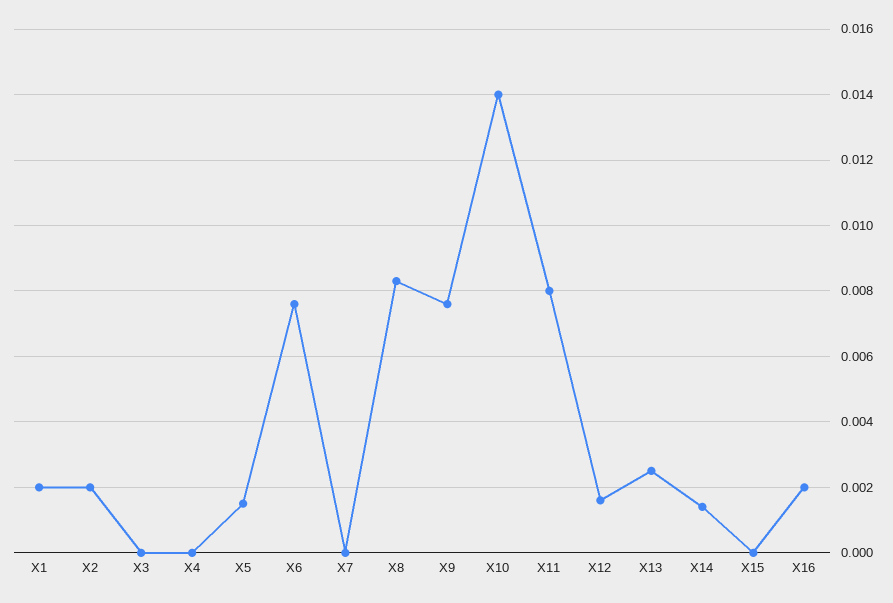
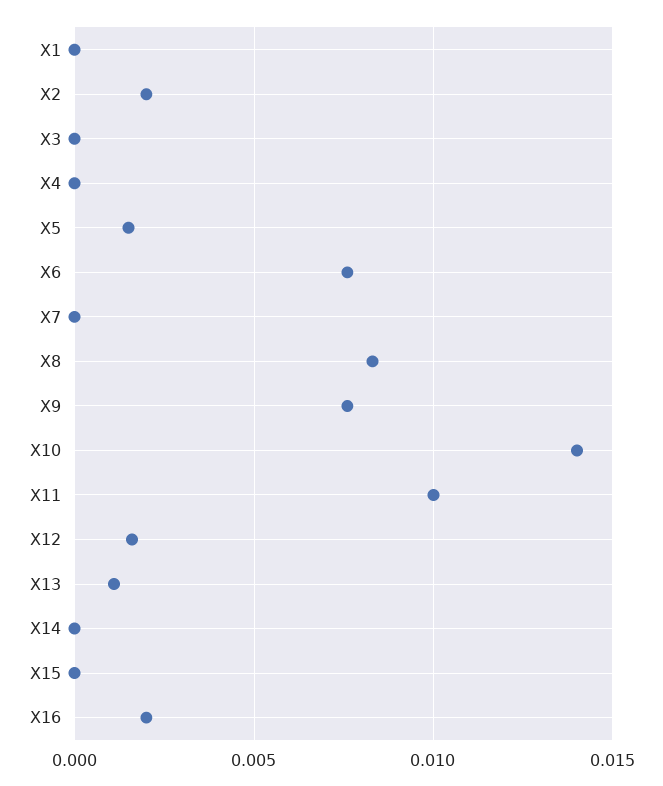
  {
-   "X1": 0.002,
+   "X1": 0,
    "X2": 0.002,
    "X3": 0,
    "X4": 0,
    "X5": 0.0015,
    "X6": 0.0075,
    "X7": 0,
    "X8": 0.0085,
    "X9": 0.0075,
    "X10": 0.014,
-   "X11": 0.008,
+   "X11": 0.01,
    "X12": 0.0015,
-   "X13": 0.0025,
+   "X13": 0.001,
-   "X14": 0.0015,
+   "X14": 0,
    "X15": 0,
    "X16": 0.002
  }

